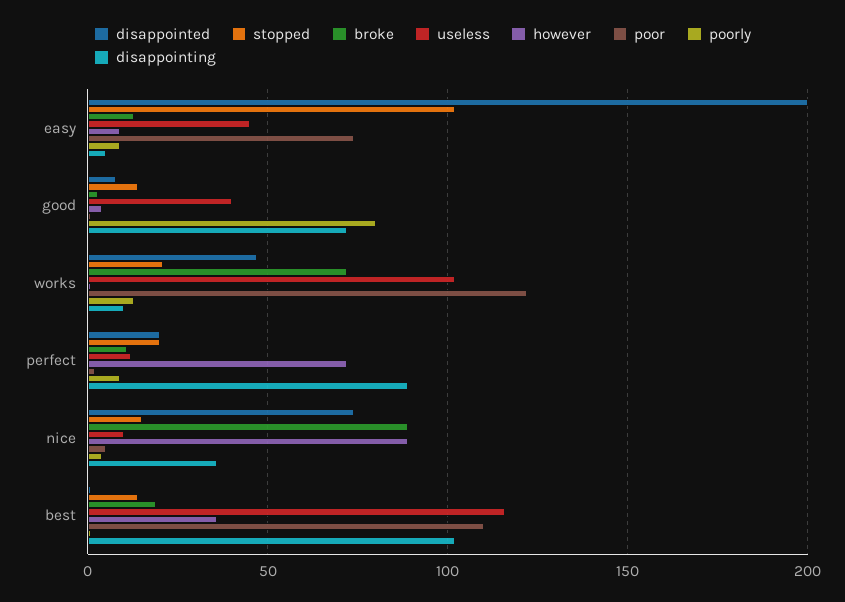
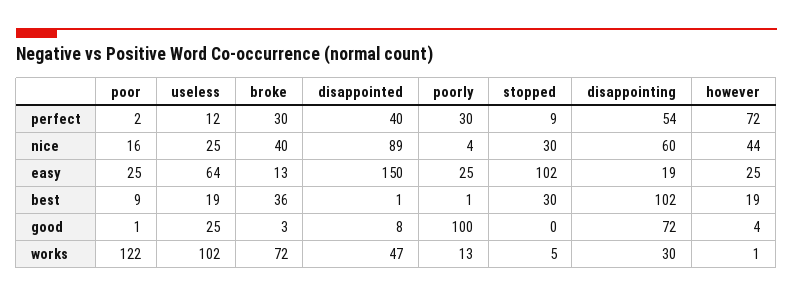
  {
    "disappointed": {
-     "easy": 200,
+     "easy": 150,
      "good": 8,
      "works": 47,
-     "perfect": 20,
+     "perfect": 40,
-     "nice": 75,
+     "nice": 89,
      "best": 1
    },
    "stopped": {
      "easy": 102,
-     "good": 15,
+     "good": 0,
-     "works": 20,
+     "works": 5,
-     "perfect": 20,
+     "perfect": 9,
-     "nice": 15,
+     "nice": 30,
-     "best": 15
+     "best": 30
    },
    "broke": {
      "easy": 13,
      "good": 3,
      "works": 72,
-     "perfect": 10,
+     "perfect": 30,
-     "nice": 90,
+     "nice": 40,
-     "best": 20
+     "best": 36
    },
    "useless": {
-     "easy": 45,
+     "easy": 64,
-     "good": 40,
+     "good": 25,
      "works": 102,
      "perfect": 12,
-     "nice": 10,
+     "nice": 25,
-     "best": 115
+     "best": 19
    },
    "however": {
-     "easy": 10,
+     "easy": 25,
      "good": 4,
      "works": 1,
      "perfect": 72,
-     "nice": 90,
+     "nice": 44,
-     "best": 35
+     "best": 19
    },
    "poor": {
-     "easy": 75,
+     "easy": 25,
      "good": 1,
      "works": 122,
      "perfect": 2,
-     "nice": 5,
+     "nice": 16,
-     "best": 110
+     "best": 9
    },
    "poorly": {
-     "easy": 10,
+     "easy": 25,
-     "good": 80,
+     "good": 100,
      "works": 13,
-     "perfect": 10,
+     "perfect": 30,
      "nice": 4,
      "best": 1
    },
    "disappointing": {
-     "easy": 5,
+     "easy": 19,
      "good": 72,
-     "works": 10,
+     "works": 30,
-     "perfect": 90,
+     "perfect": 54,
-     "nice": 35,
+     "nice": 60,
      "best": 102
    }
  }

